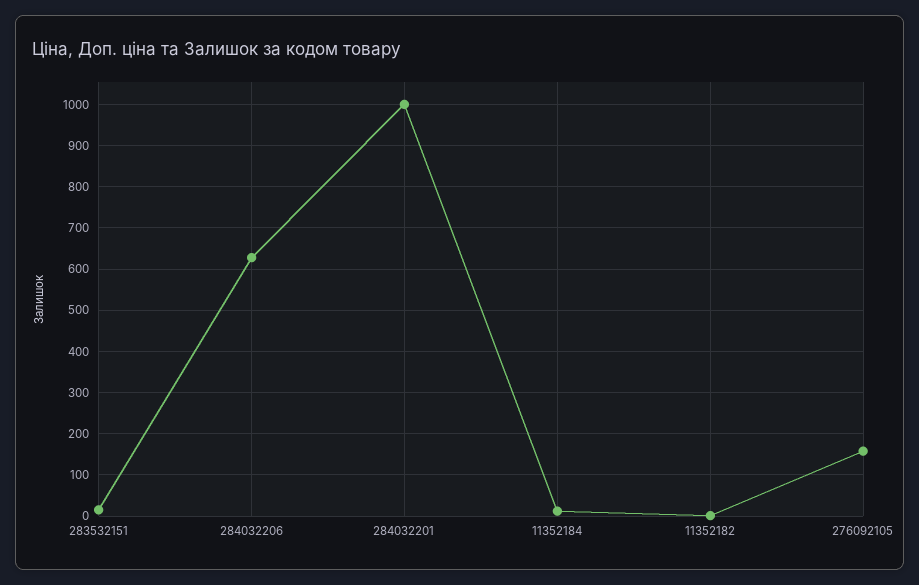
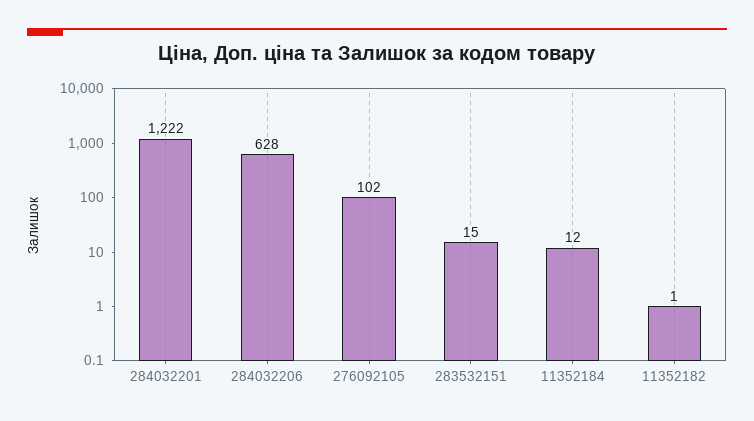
  {
    "283532151": 15,
    "284032206": 628,
-   "284032201": 1000,
+   "284032201": 1222,
    "11352184": 12,
    "11352182": 1,
-   "276092105": 160
+   "276092105": 102
  }

